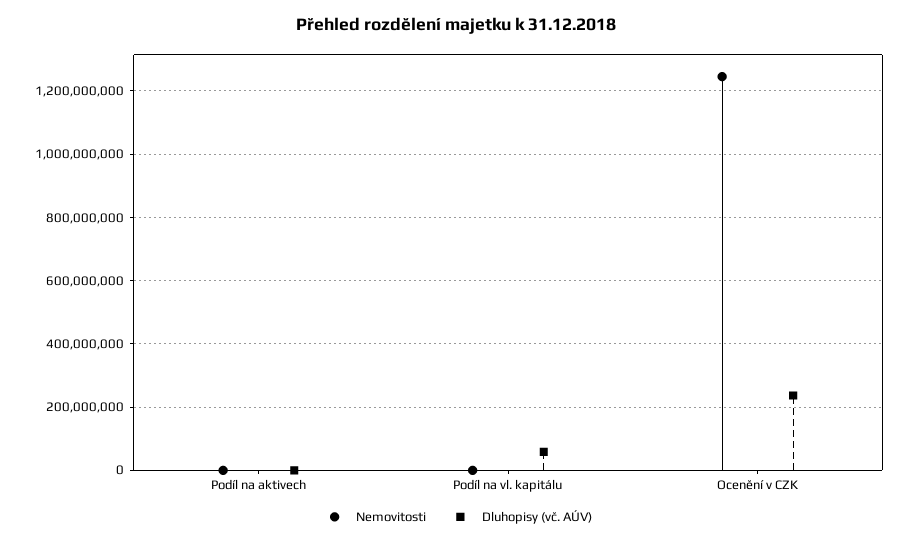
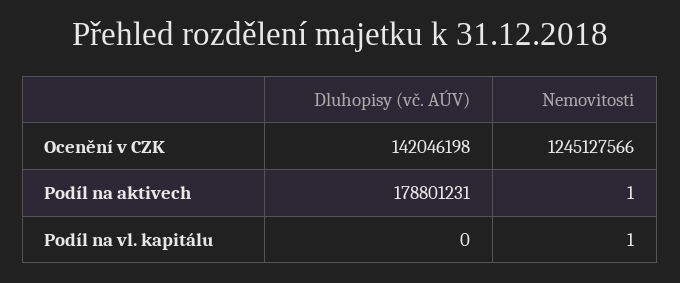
  {
    "Nemovitosti": {
      "Podíl na aktivech": 1,
      "Podíl na vl. kapitálu": 1,
      "Ocenění v CZK": 1245127566
    },
    "Dluhopisy (vč. AÚV)": {
-     "Podíl na aktivech": 0,
+     "Podíl na aktivech": 178801231,
-     "Podíl na vl. kapitálu": 60000000,
+     "Podíl na vl. kapitálu": 0,
-     "Ocenění v CZK": 240000000
+     "Ocenění v CZK": 142046198
    }
  }

